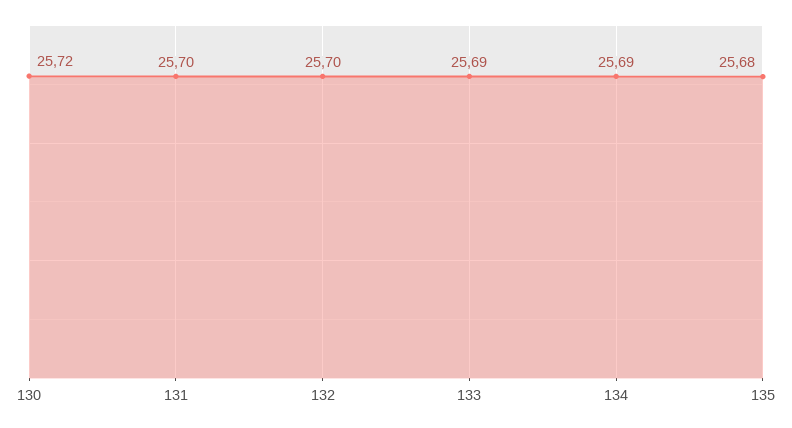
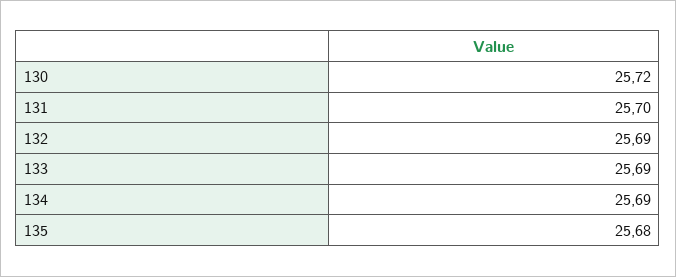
  {
    "130": 25.72,
    "131": 25.7,
-   "132": 25.7,
+   "132": 25.69,
    "133": 25.69,
    "134": 25.69,
    "135": 25.68
  }

